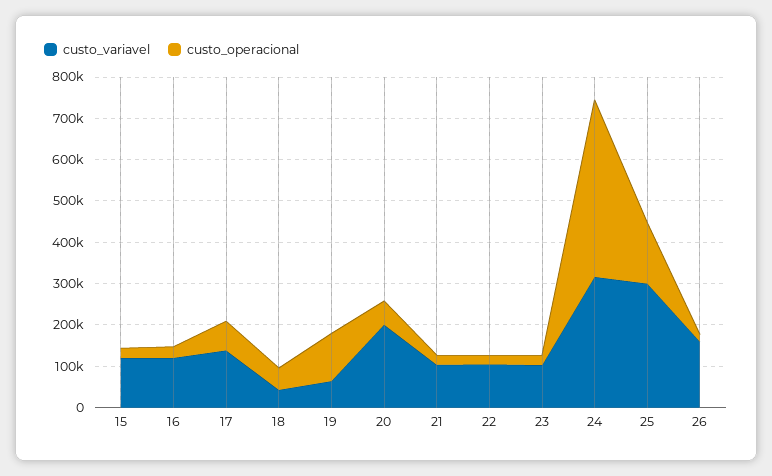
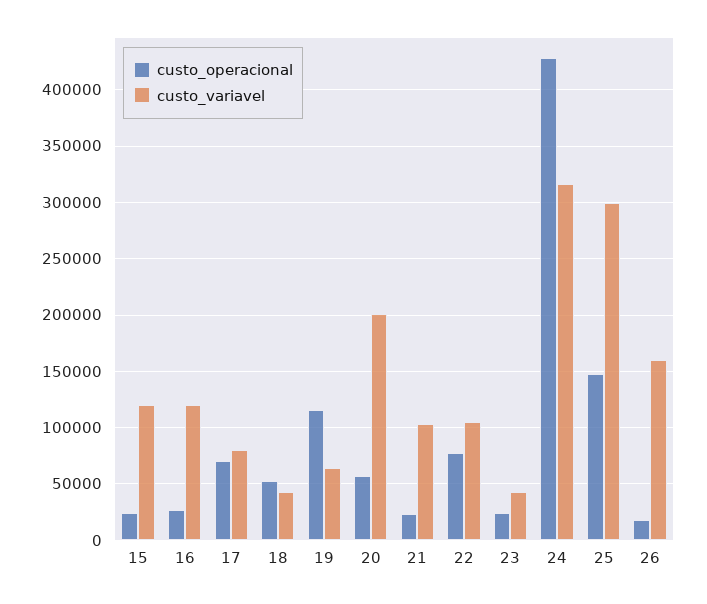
  {
    "custo_variavel": {
      "15": 120000,
      "16": 120000,
-     "17": 140000,
+     "17": 80000,
      "18": 40000,
      "19": 60000,
      "20": 200000,
      "21": 100000,
      "22": 100000,
-     "23": 100000,
+     "23": 40000,
      "24": 320000,
      "25": 300000,
      "26": 160000
    },
    "custo_operacional": {
      "15": 20000,
      "16": 30000,
      "17": 70000,
      "18": 50000,
      "19": 120000,
      "20": 60000,
      "21": 20000,
-     "22": 20000,
+     "22": 80000,
      "23": 20000,
      "24": 430000,
      "25": 150000,
      "26": 20000
    }
  }

